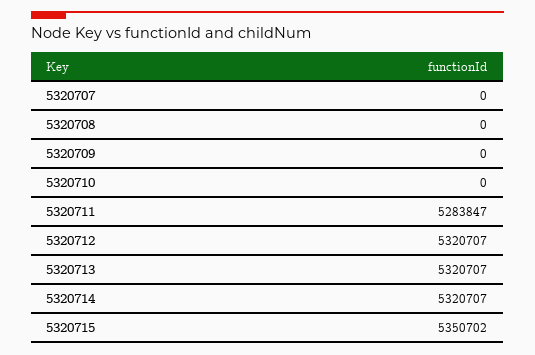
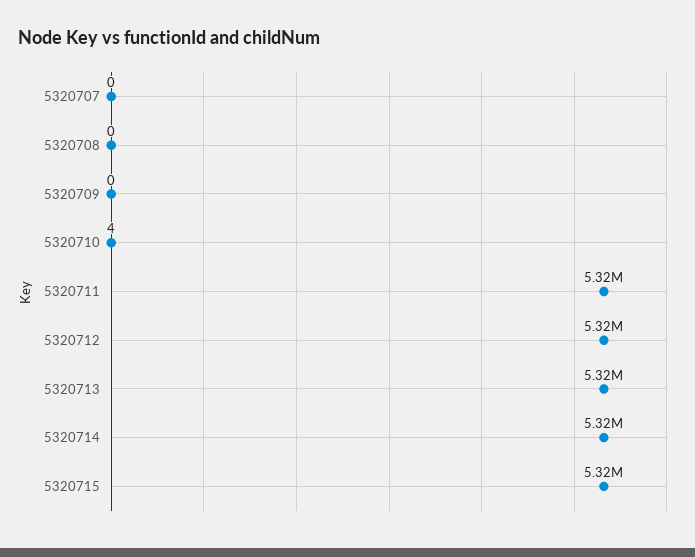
  {
    "5320707": 0,
    "5320708": 0,
    "5320709": 0,
-   "5320710": 0,
+   "5320710": 4,
-   "5320711": 5283847,
+   "5320711": 5320000,
    "5320712": 5320707,
    "5320713": 5320707,
    "5320714": 5320707,
-   "5320715": 5350702
+   "5320715": 5320000
  }

